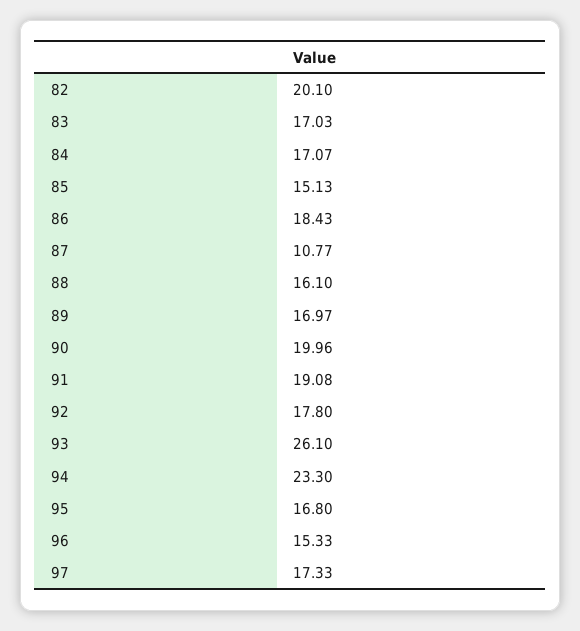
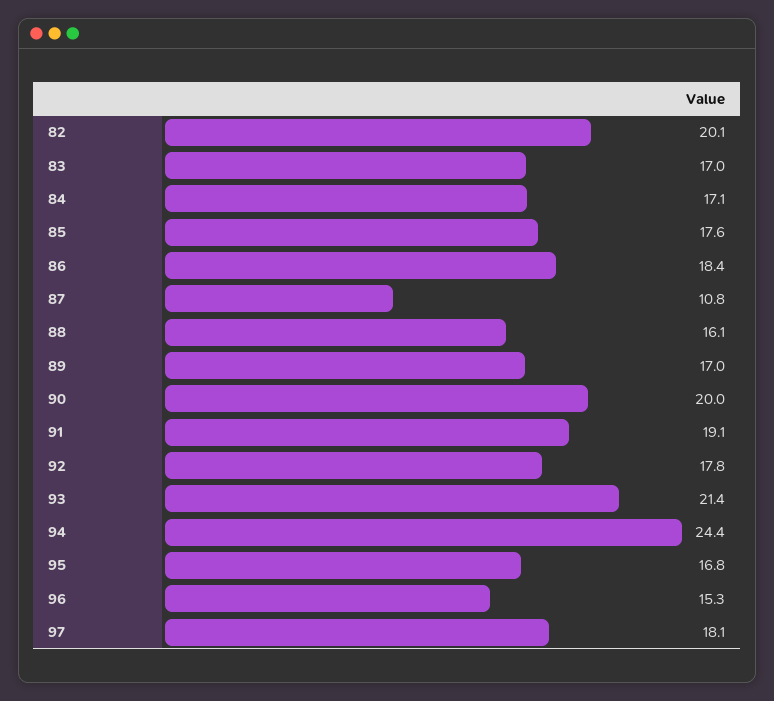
  {
    "82": 20.1,
    "83": 17.03,
    "84": 17.07,
-   "85": 15.13,
+   "85": 17.6,
    "86": 18.43,
    "87": 10.77,
    "88": 16.1,
    "89": 16.97,
    "90": 19.96,
    "91": 19.08,
    "92": 17.8,
-   "93": 26.1,
+   "93": 21.4,
-   "94": 23.3,
+   "94": 24.4,
    "95": 16.8,
    "96": 15.33,
-   "97": 17.33
+   "97": 18.1
  }

